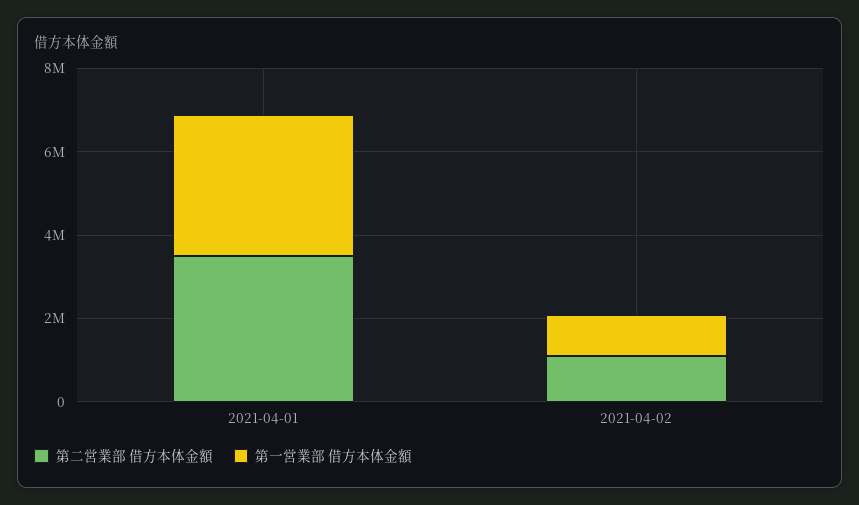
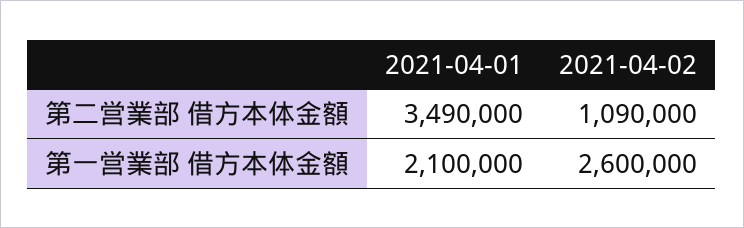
  {
    "第二営業部 借方本体金額": {
      "2021-04-01": 3490000,
      "2021-04-02": 1090000
    },
    "第一営業部 借方本体金額": {
-     "2021-04-01": 3500000,
+     "2021-04-01": 2100000,
-     "2021-04-02": 1000000
+     "2021-04-02": 2600000
    }
  }

